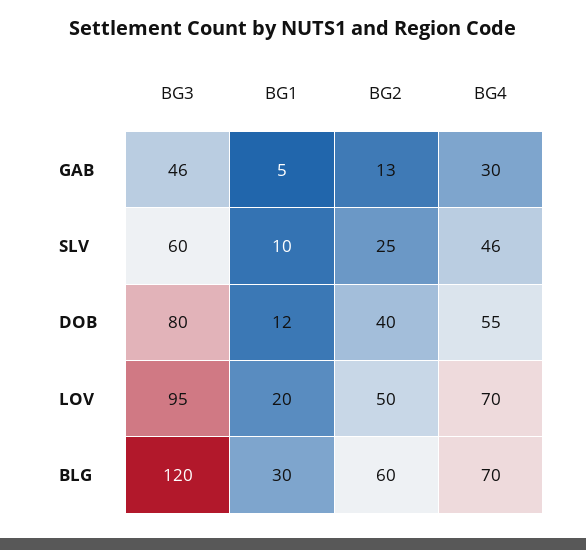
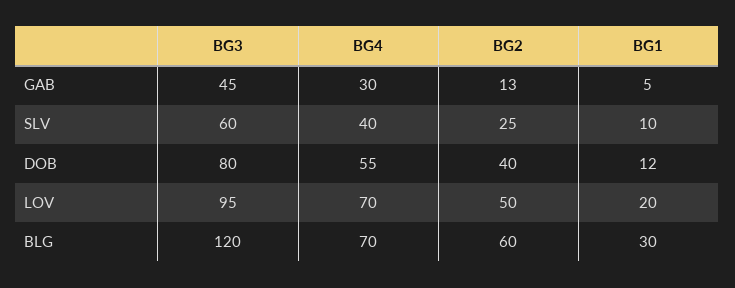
  {
    "BG3": {
-     "GAB": 46,
+     "GAB": 45,
      "SLV": 60,
      "DOB": 80,
      "LOV": 95,
      "BLG": 120
    },
    "BG1": {
      "GAB": 5,
      "SLV": 10,
      "DOB": 12,
      "LOV": 20,
      "BLG": 30
    },
    "BG2": {
      "GAB": 13,
      "SLV": 25,
      "DOB": 40,
      "LOV": 50,
      "BLG": 60
    },
    "BG4": {
      "GAB": 30,
-     "SLV": 46,
+     "SLV": 40,
      "DOB": 55,
      "LOV": 70,
      "BLG": 70
    }
  }

